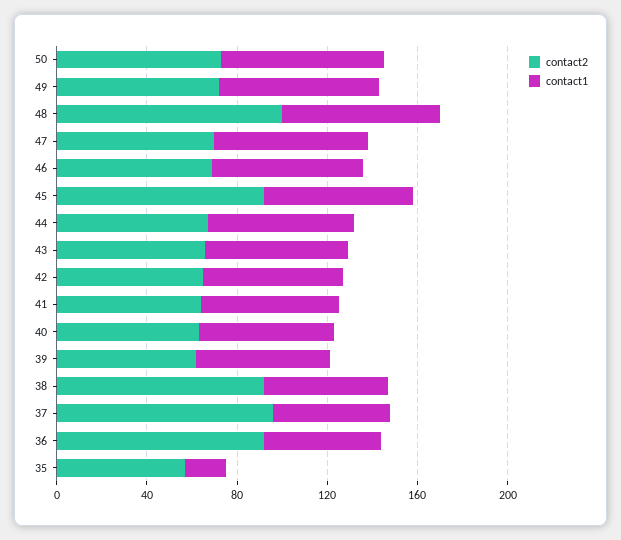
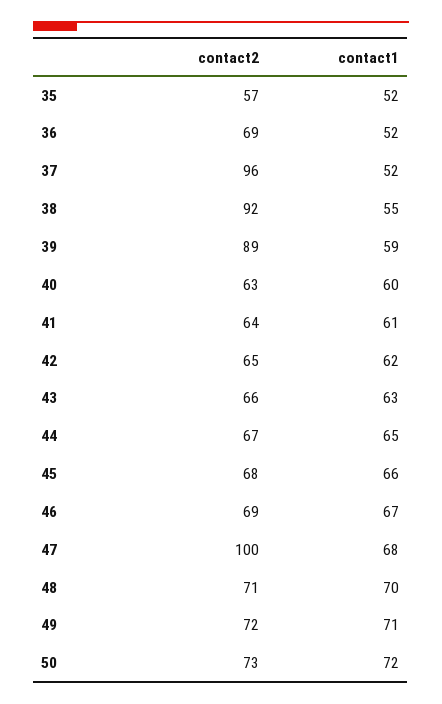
  {
    "contact2": {
      "50": 73,
      "49": 72,
-     "48": 100,
+     "48": 71,
-     "47": 70,
+     "47": 100,
      "46": 69,
-     "45": 90,
+     "45": 68,
      "44": 67,
      "43": 66,
      "42": 65,
      "41": 64,
      "40": 63,
-     "39": 60,
+     "39": 89,
      "38": 92,
      "37": 96,
-     "36": 90,
+     "36": 69,
      "35": 57
    },
    "contact1": {
      "50": 72,
      "49": 71,
      "48": 70,
      "47": 68,
      "46": 67,
      "45": 66,
      "44": 65,
      "43": 63,
      "42": 62,
      "41": 61,
      "40": 60,
      "39": 59,
      "38": 55,
      "37": 52,
      "36": 52,
-     "35": 20
+     "35": 52
    }
  }

